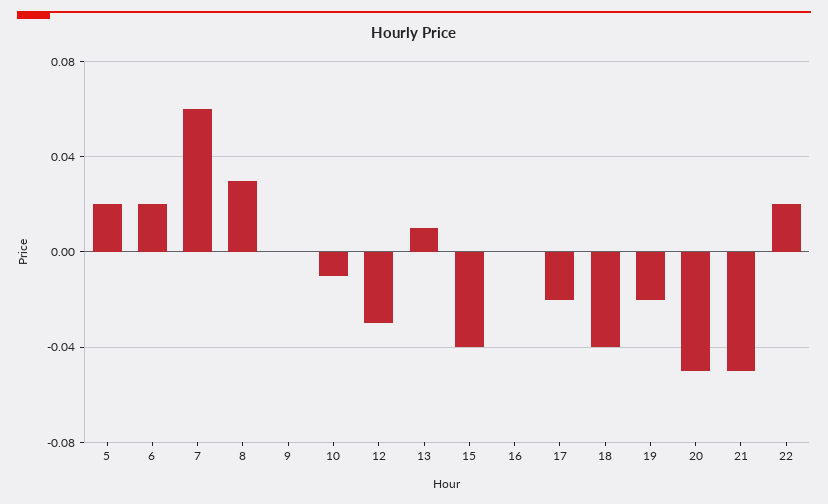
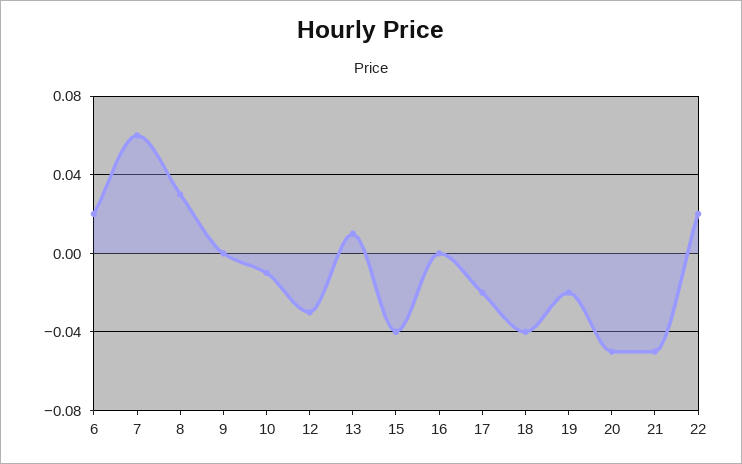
  {
-   "5": 0.02,
    "6": 0.02,
    "7": 0.06,
    "8": 0.03,
    "9": 0,
    "10": -0.01,
    "12": -0.03,
    "13": 0.01,
    "15": -0.04,
    "16": 0,
    "17": -0.02,
    "18": -0.04,
    "19": -0.02,
    "20": -0.05,
    "21": -0.05,
    "22": 0.02
  }

